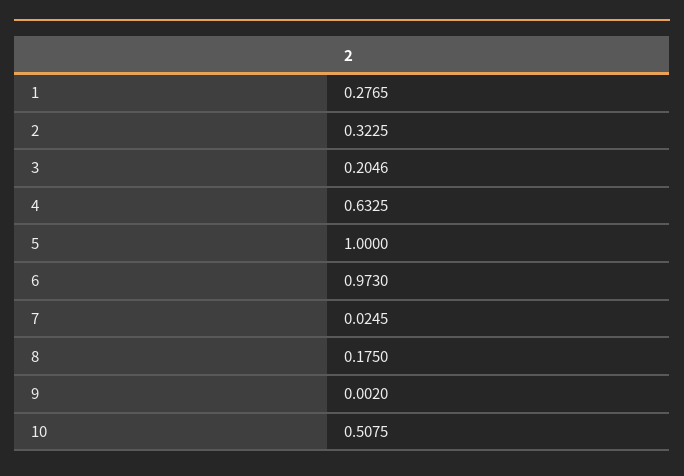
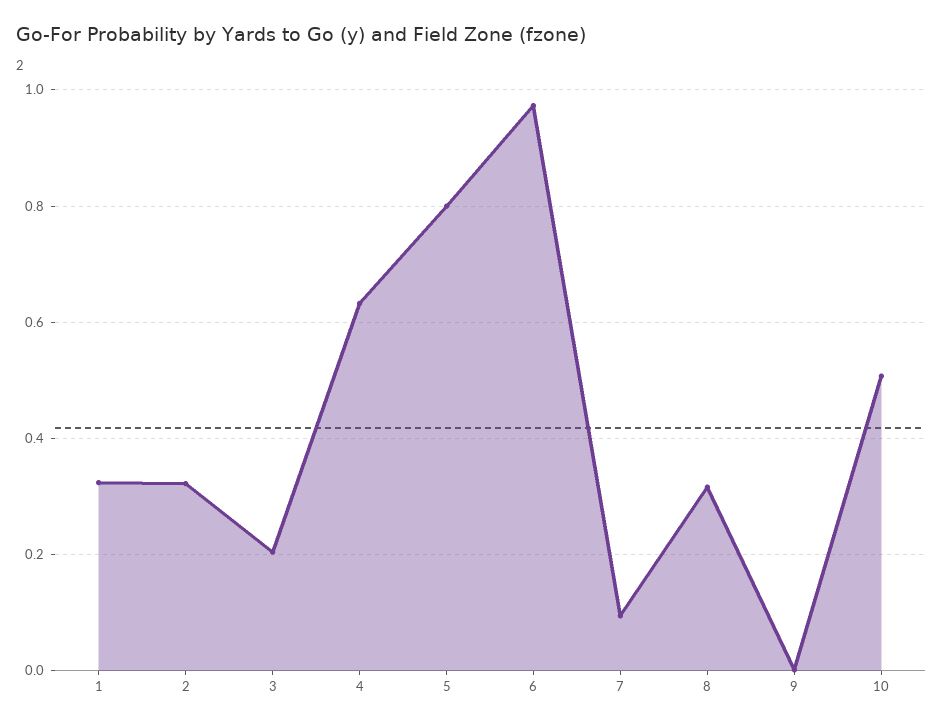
  {
-   "1": 0.2765,
+   "1": 0.32,
    "2": 0.3225,
    "3": 0.2046,
    "4": 0.6325,
-   "5": 1,
+   "5": 0.8,
    "6": 0.973,
-   "7": 0.0245,
+   "7": 0.1,
-   "8": 0.175,
+   "8": 0.32,
    "9": 0.002,
    "10": 0.5075
  }

